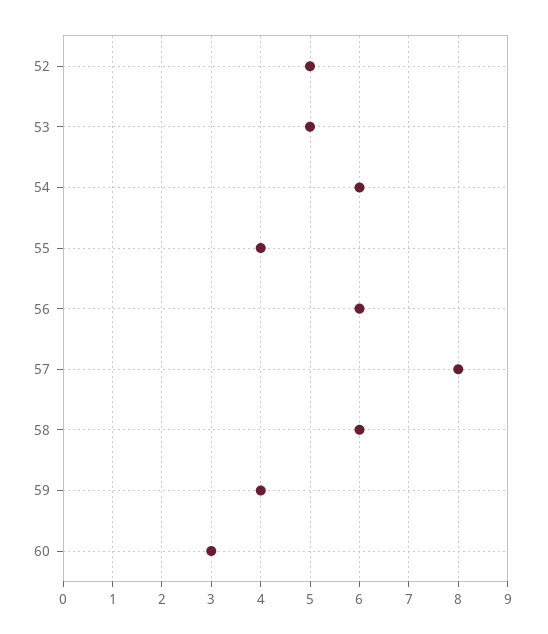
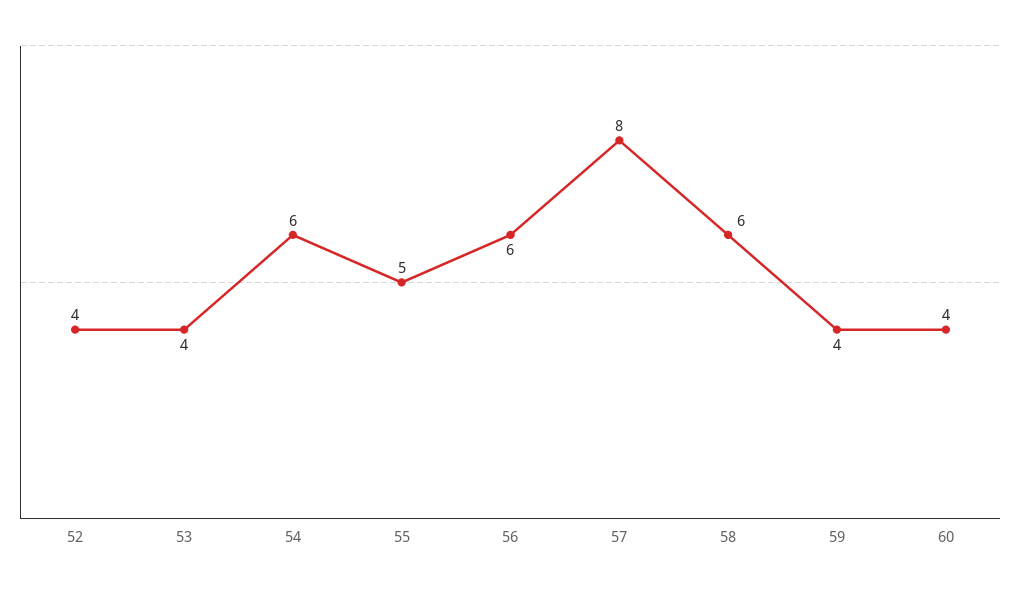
  {
-   "52": 5,
+   "52": 4,
-   "53": 5,
+   "53": 4,
    "54": 6,
-   "55": 4,
+   "55": 5,
    "56": 6,
    "57": 8,
    "58": 6,
    "59": 4,
-   "60": 3
+   "60": 4
  }

